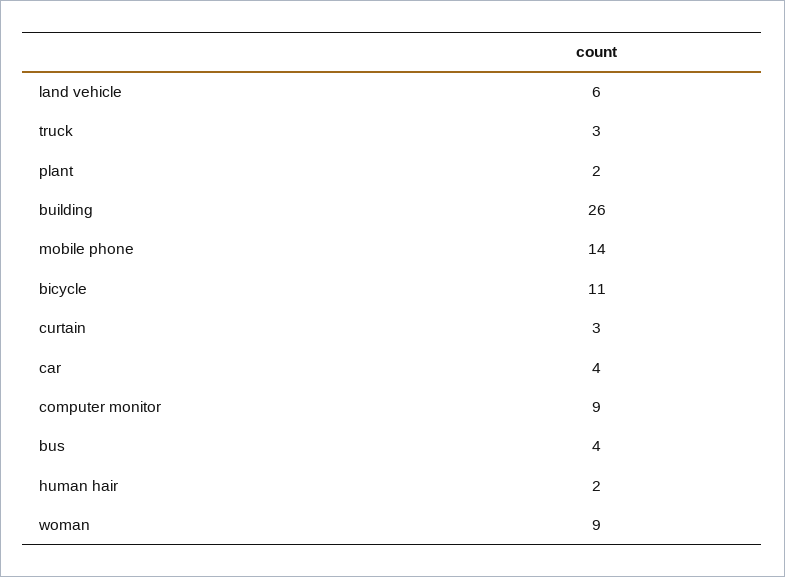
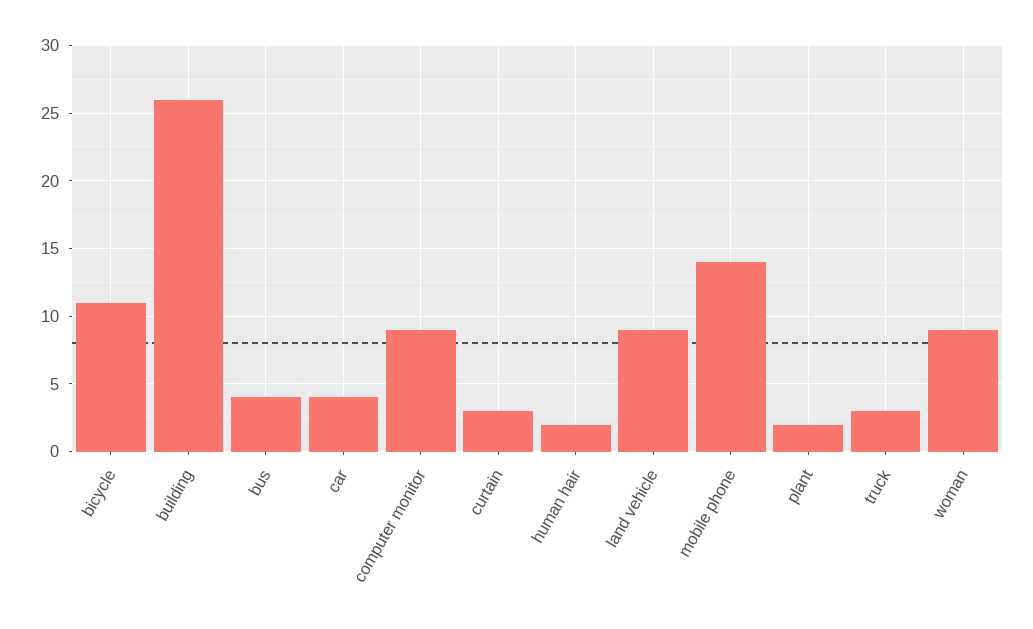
  {
-   "land vehicle": 6,
+   "land vehicle": 9,
    "truck": 3,
    "plant": 2,
    "building": 26,
    "mobile phone": 14,
    "bicycle": 11,
    "curtain": 3,
    "car": 4,
    "computer monitor": 9,
    "bus": 4,
    "human hair": 2,
    "woman": 9
  }

